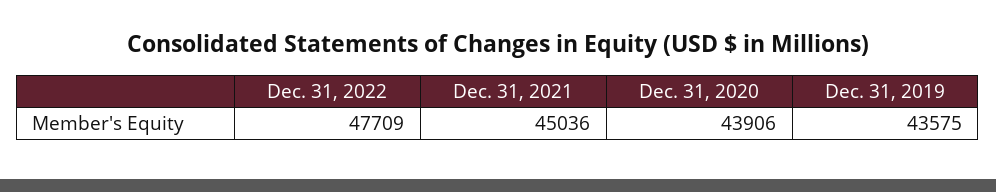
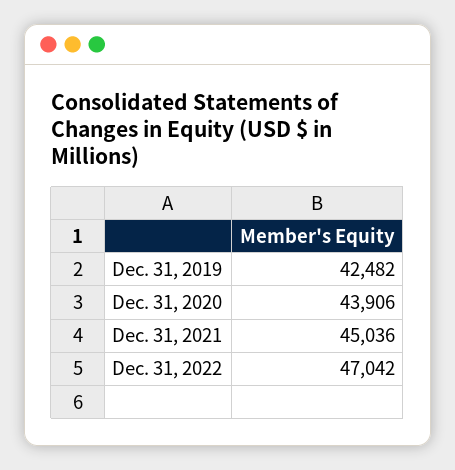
  {
-   "Dec. 31, 2022": 47709,
+   "Dec. 31, 2022": 47042,
    "Dec. 31, 2021": 45036,
    "Dec. 31, 2020": 43906,
-   "Dec. 31, 2019": 43575
+   "Dec. 31, 2019": 42482
  }

